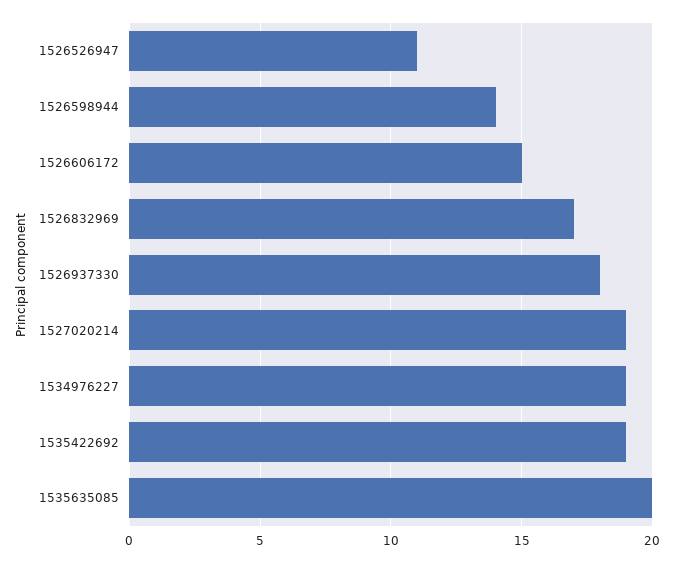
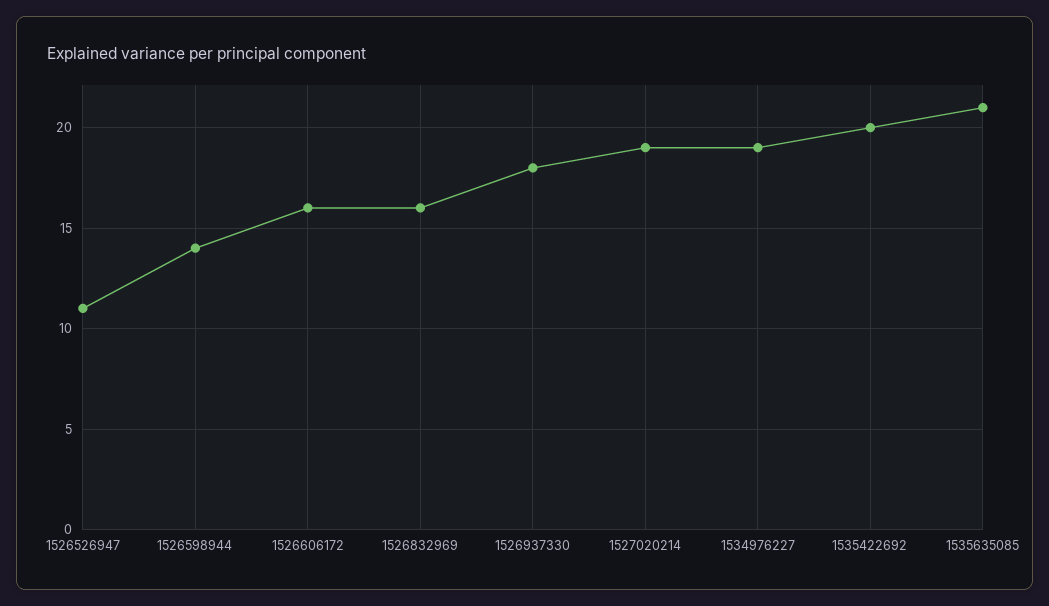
  {
    "1526526947": 11,
    "1526598944": 14,
-   "1526606172": 15,
+   "1526606172": 16,
-   "1526832969": 17,
+   "1526832969": 16,
    "1526937330": 18,
    "1527020214": 19,
    "1534976227": 19,
-   "1535422692": 19,
+   "1535422692": 20,
-   "1535635085": 20
+   "1535635085": 21
  }

